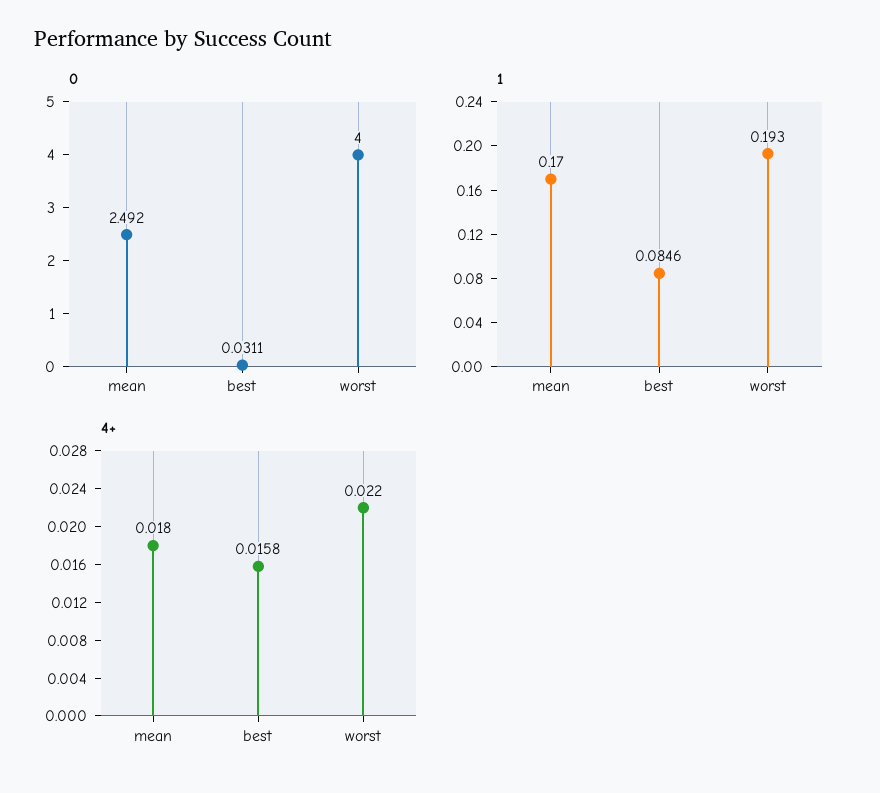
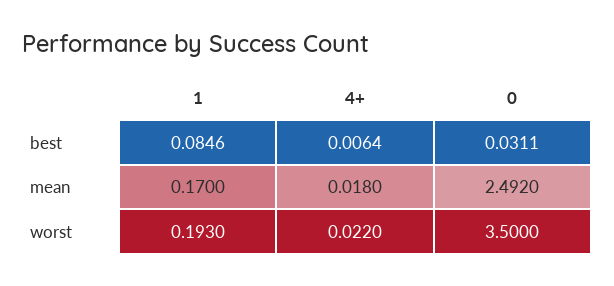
  {
    "0": {
      "mean": 2.492,
      "best": 0.0311,
-     "worst": 4
+     "worst": 3.5
    },
    "1": {
      "mean": 0.17,
      "best": 0.0846,
      "worst": 0.193
    },
    "4+": {
      "mean": 0.018,
-     "best": 0.0158,
+     "best": 0.0064,
      "worst": 0.022
    }
  }

